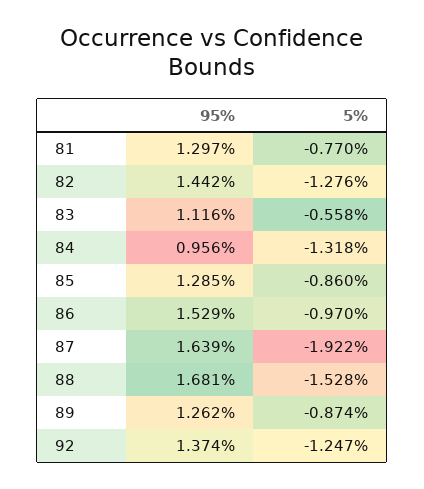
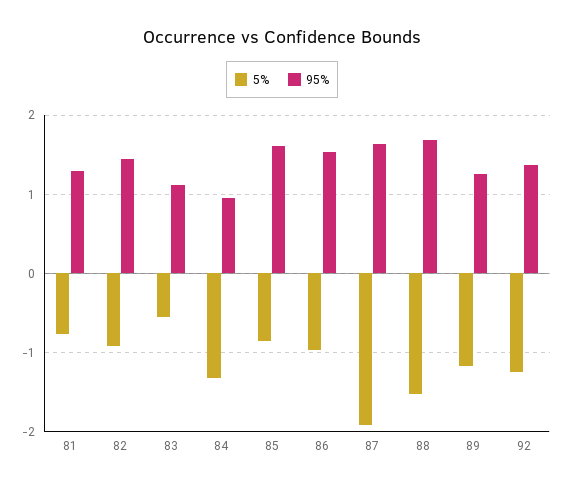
  {
    "95%": {
      "81": 1.297,
      "82": 1.442,
      "83": 1.116,
      "84": 0.956,
-     "85": 1.285,
+     "85": 1.6,
      "86": 1.529,
      "87": 1.639,
      "88": 1.681,
      "89": 1.262,
      "92": 1.374
    },
    "5%": {
      "81": -0.77,
-     "82": -1.276,
+     "82": -0.9,
      "83": -0.558,
      "84": -1.318,
      "85": -0.86,
      "86": -0.97,
      "87": -1.922,
      "88": -1.528,
-     "89": -0.874,
+     "89": -1.2,
      "92": -1.247
    }
  }

